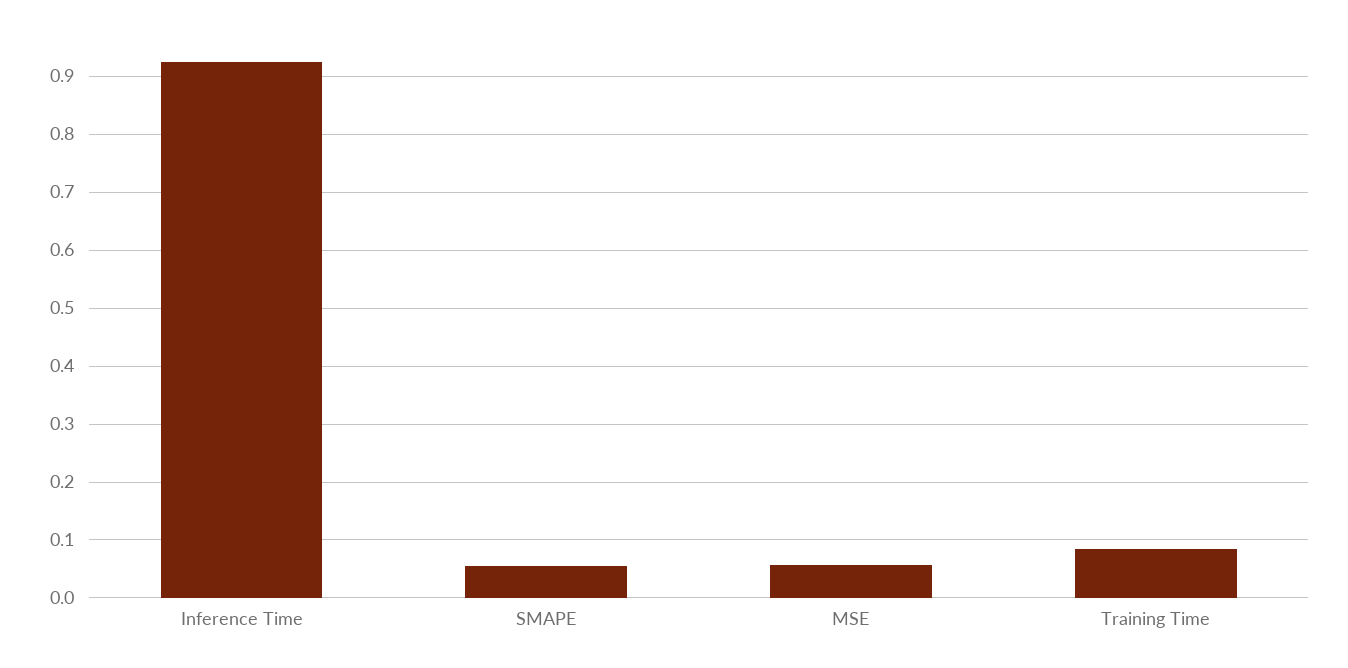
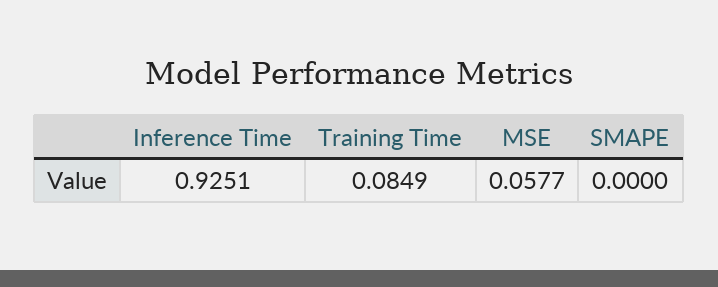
  {
    "Inference Time": 0.9251,
-   "SMAPE": 0.06,
+   "SMAPE": 0,
    "MSE": 0.0577,
    "Training Time": 0.0849
  }

